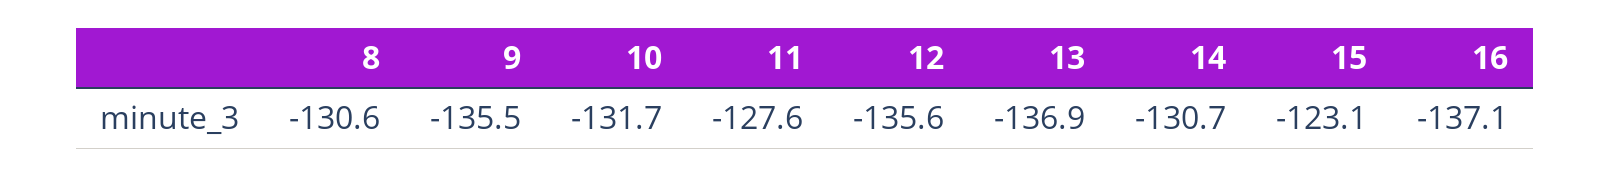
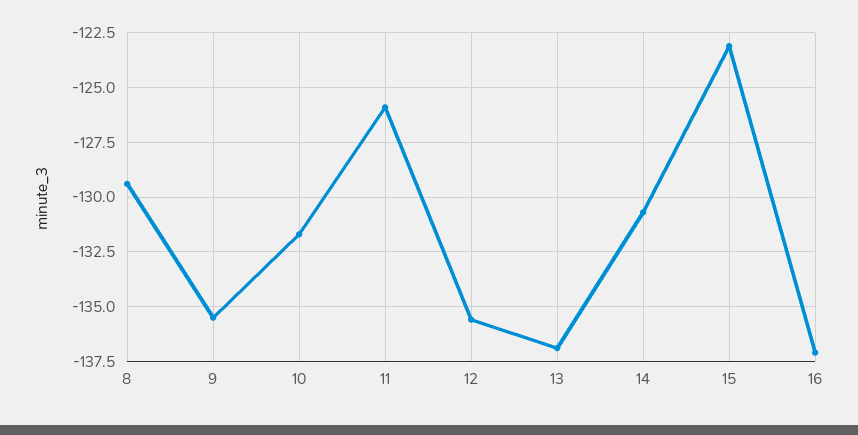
  {
-   "8": -130.6,
+   "8": -129.5,
    "9": -135.5,
    "10": -131.7,
-   "11": -127.6,
+   "11": -126,
    "12": -135.6,
    "13": -136.9,
    "14": -130.7,
    "15": -123.1,
    "16": -137.1
  }

